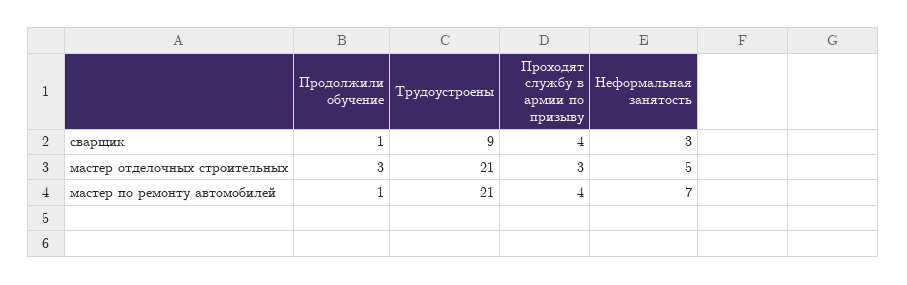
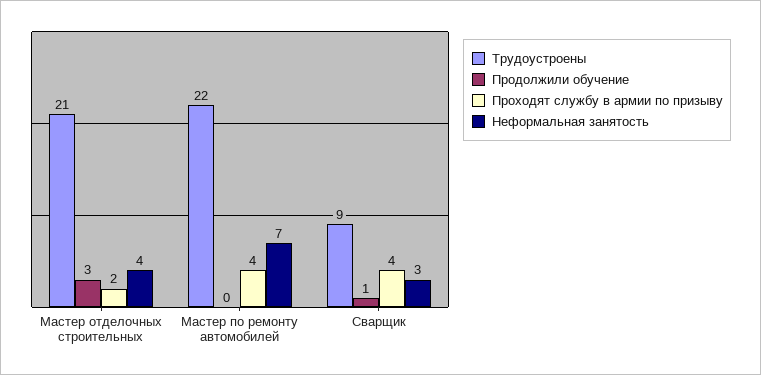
  {
    "Продолжили обучение": {
      "сварщик": 1,
      "мастер отделочных строительных": 3,
-     "мастер по ремонту автомобилей": 1
+     "мастер по ремонту автомобилей": 0
    },
    "Трудоустроены": {
      "сварщик": 9,
      "мастер отделочных строительных": 21,
-     "мастер по ремонту автомобилей": 21
+     "мастер по ремонту автомобилей": 22
    },
    "Проходят службу в армии по призыву": {
      "сварщик": 4,
-     "мастер отделочных строительных": 3,
+     "мастер отделочных строительных": 2,
      "мастер по ремонту автомобилей": 4
    },
    "Неформальная занятость": {
      "сварщик": 3,
-     "мастер отделочных строительных": 5,
+     "мастер отделочных строительных": 4,
      "мастер по ремонту автомобилей": 7
    }
  }

